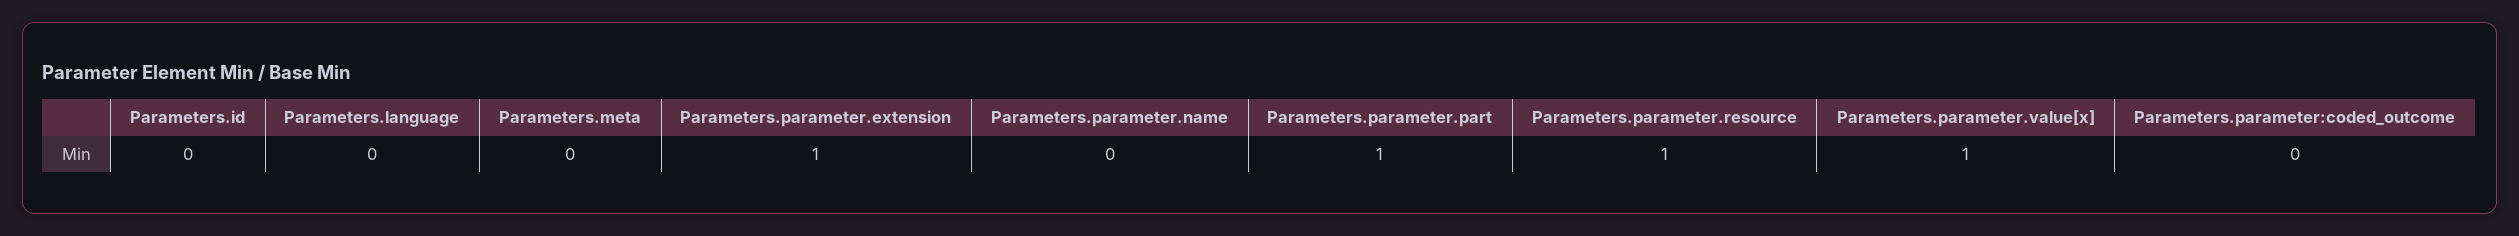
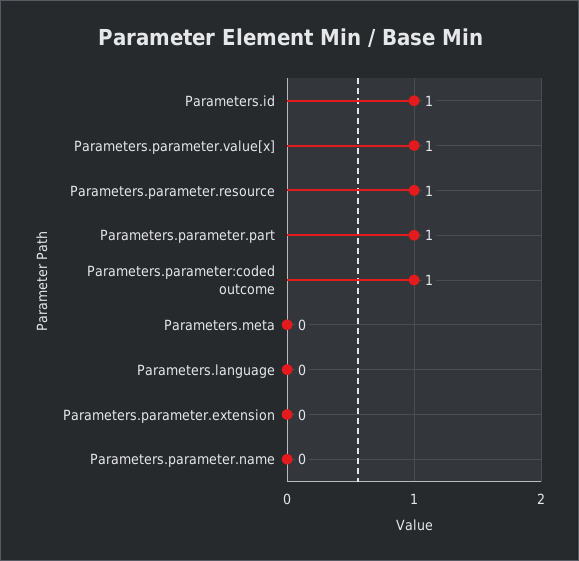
  {
-   "Parameters.id": 0,
+   "Parameters.id": 1,
    "Parameters.language": 0,
    "Parameters.meta": 0,
-   "Parameters.parameter.extension": 1,
+   "Parameters.parameter.extension": 0,
    "Parameters.parameter.name": 0,
    "Parameters.parameter.part": 1,
    "Parameters.parameter.resource": 1,
    "Parameters.parameter.value[x]": 1,
-   "Parameters.parameter:coded_outcome": 0
+   "Parameters.parameter:coded_outcome": 1
  }

